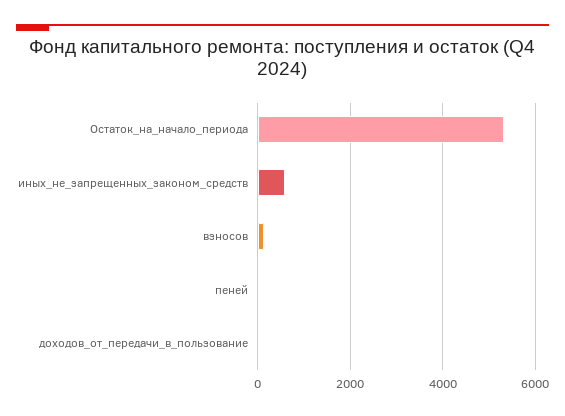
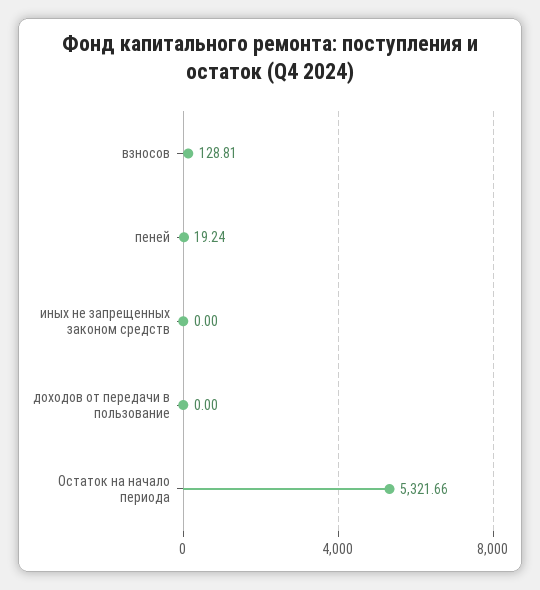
  {
    "Остаток_на_начало_периода": 5321.66,
-   "иных_не_запрещенных_законом_средств": 600,
+   "иных_не_запрещенных_законом_средств": 0,
    "взносов": 128.81,
    "пеней": 19.24,
    "доходов_от_передачи_в_пользование": 0
  }

